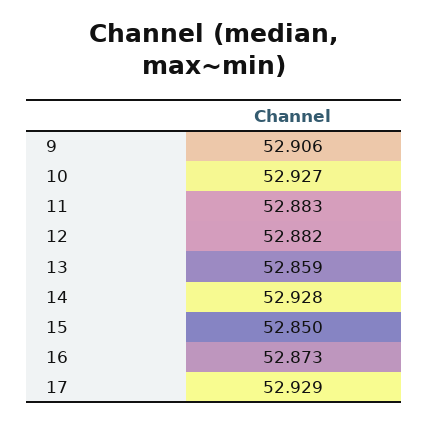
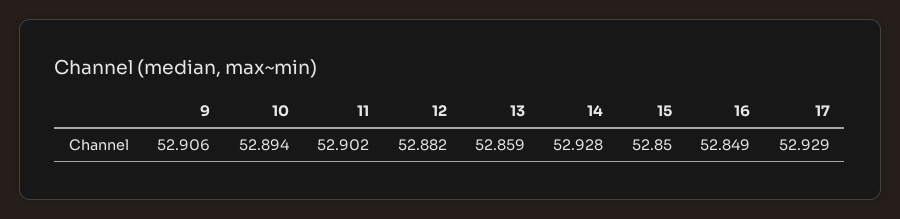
  {
    "9": 52.906,
-   "10": 52.927,
+   "10": 52.894,
-   "11": 52.883,
+   "11": 52.902,
    "12": 52.882,
    "13": 52.859,
    "14": 52.928,
    "15": 52.85,
-   "16": 52.873,
+   "16": 52.849,
    "17": 52.929
  }

